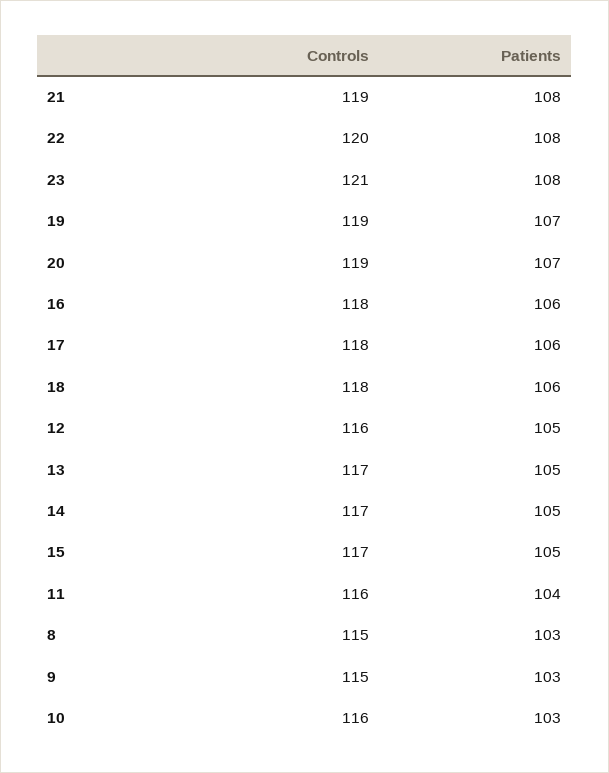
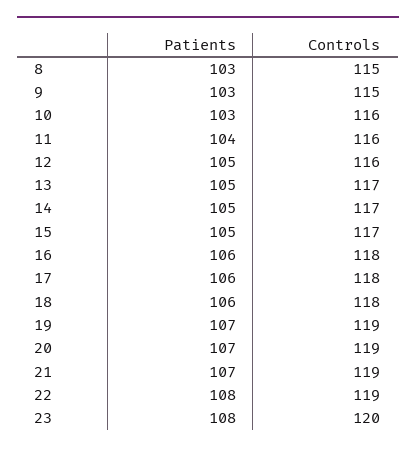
  {
    "Controls": {
      "21": 119,
-     "22": 120,
+     "22": 119,
-     "23": 121,
+     "23": 120,
      "19": 119,
      "20": 119,
      "16": 118,
      "17": 118,
      "18": 118,
      "12": 116,
      "13": 117,
      "14": 117,
      "15": 117,
      "11": 116,
      "8": 115,
      "9": 115,
      "10": 116
    },
    "Patients": {
-     "21": 108,
+     "21": 107,
      "22": 108,
      "23": 108,
      "19": 107,
      "20": 107,
      "16": 106,
      "17": 106,
      "18": 106,
      "12": 105,
      "13": 105,
      "14": 105,
      "15": 105,
      "11": 104,
      "8": 103,
      "9": 103,
      "10": 103
    }
  }

